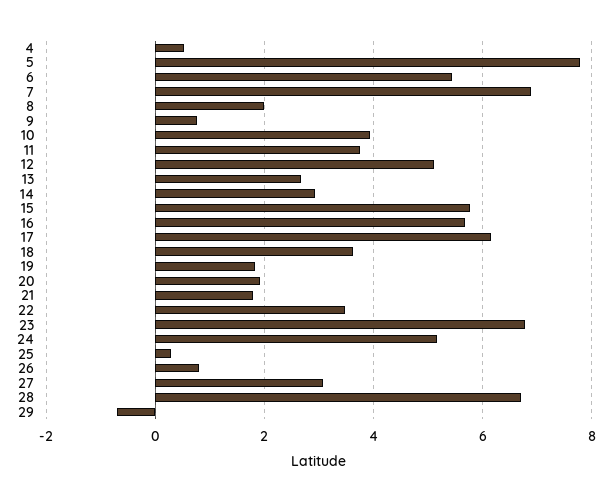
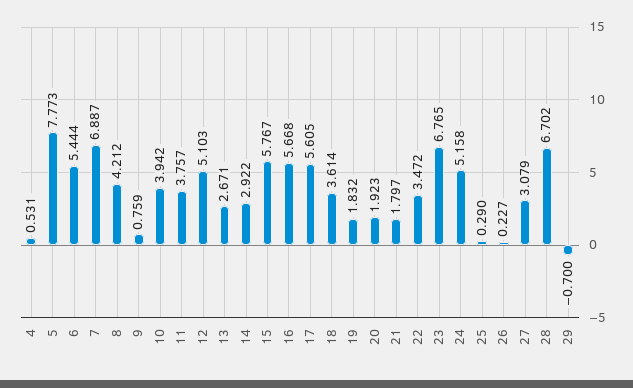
  {
    "4": 0.531,
    "5": 7.773,
    "6": 5.444,
    "7": 6.887,
-   "8": 2,
+   "8": 4.212,
    "9": 0.759,
    "10": 3.942,
    "11": 3.757,
    "12": 5.103,
    "13": 2.671,
    "14": 2.922,
    "15": 5.767,
    "16": 5.668,
-   "17": 6.2,
+   "17": 5.605,
    "18": 3.614,
    "19": 1.832,
    "20": 1.923,
    "21": 1.797,
    "22": 3.472,
    "23": 6.765,
    "24": 5.158,
    "25": 0.29,
-   "26": 0.8,
+   "26": 0.227,
    "27": 3.079,
    "28": 6.702,
    "29": -0.7
  }

